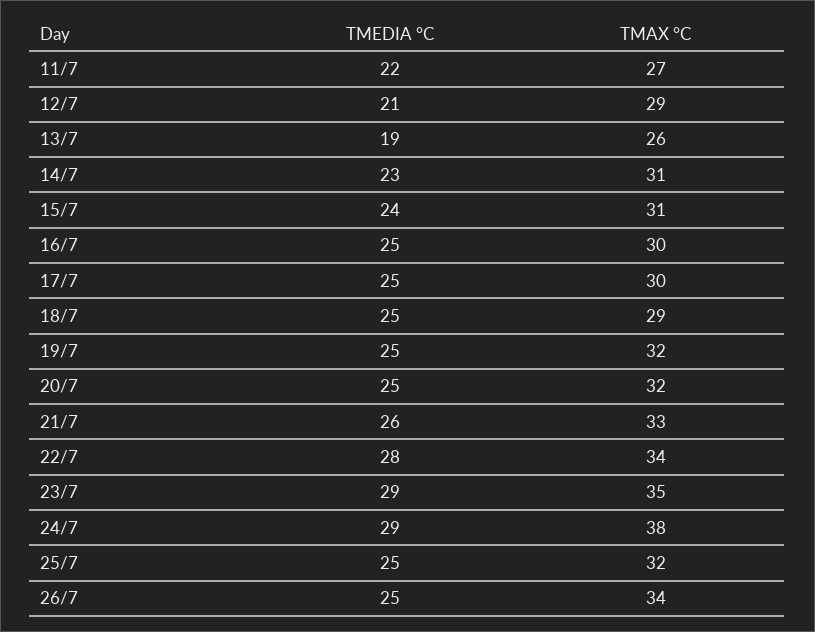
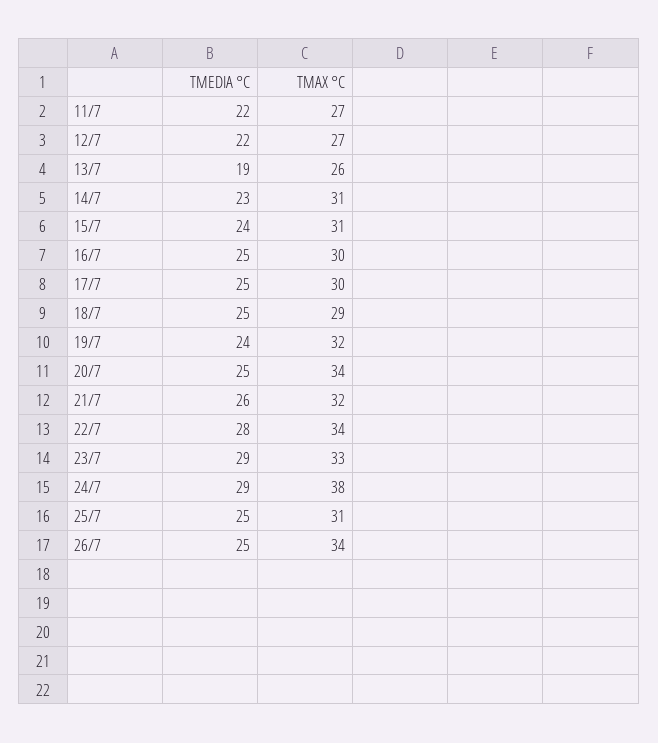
  {
    "TMEDIA °C": {
      "11/7": 22,
-     "12/7": 21,
+     "12/7": 22,
      "13/7": 19,
      "14/7": 23,
      "15/7": 24,
      "16/7": 25,
      "17/7": 25,
      "18/7": 25,
-     "19/7": 25,
+     "19/7": 24,
      "20/7": 25,
      "21/7": 26,
      "22/7": 28,
      "23/7": 29,
      "24/7": 29,
      "25/7": 25,
      "26/7": 25
    },
    "TMAX °C": {
      "11/7": 27,
-     "12/7": 29,
+     "12/7": 27,
      "13/7": 26,
      "14/7": 31,
      "15/7": 31,
      "16/7": 30,
      "17/7": 30,
      "18/7": 29,
      "19/7": 32,
-     "20/7": 32,
+     "20/7": 34,
-     "21/7": 33,
+     "21/7": 32,
      "22/7": 34,
-     "23/7": 35,
+     "23/7": 33,
      "24/7": 38,
-     "25/7": 32,
+     "25/7": 31,
      "26/7": 34
    }
  }

